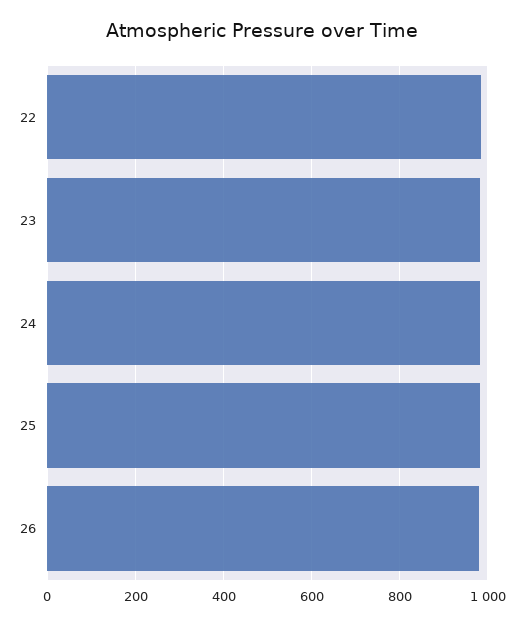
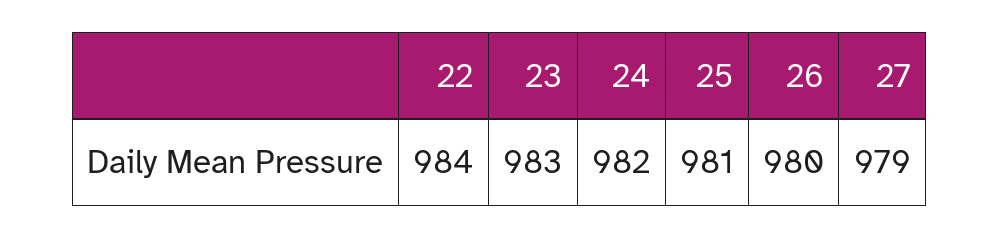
  {
    "22": 984,
    "23": 983,
    "24": 982,
    "25": 981,
-   "26": 980
+   "26": 980,
+   "27": 979
  }

